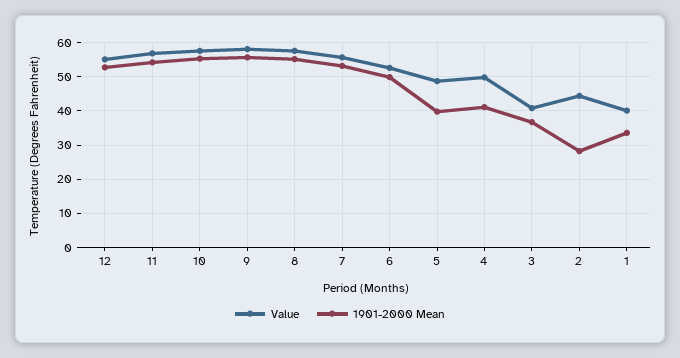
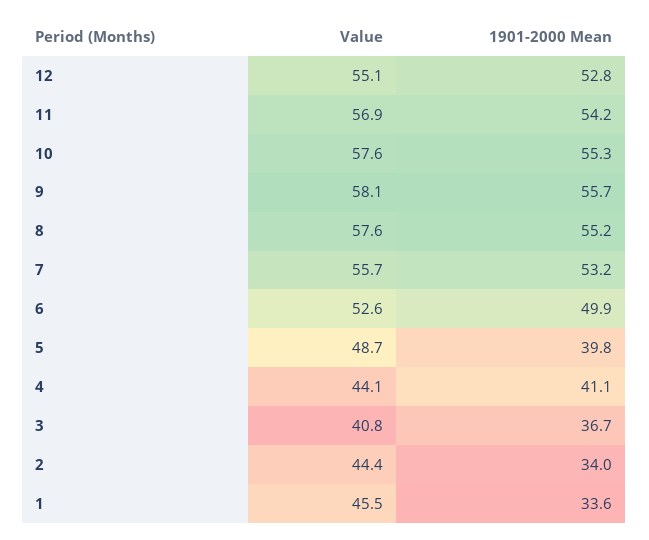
  {
    "Value": {
      "12": 55.1,
      "11": 56.9,
      "10": 57.6,
      "9": 58.1,
      "8": 57.6,
      "7": 55.7,
      "6": 52.6,
      "5": 48.7,
-     "4": 50,
+     "4": 44.1,
      "3": 40.8,
      "2": 44.4,
-     "1": 40
+     "1": 45.5
    },
    "1901-2000 Mean": {
      "12": 52.8,
      "11": 54.2,
      "10": 55.3,
      "9": 55.7,
      "8": 55.2,
      "7": 53.2,
      "6": 49.9,
      "5": 39.8,
      "4": 41.1,
      "3": 36.7,
-     "2": 28,
+     "2": 34,
      "1": 33.6
    }
  }

